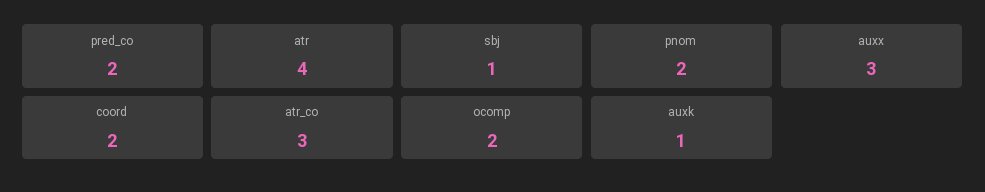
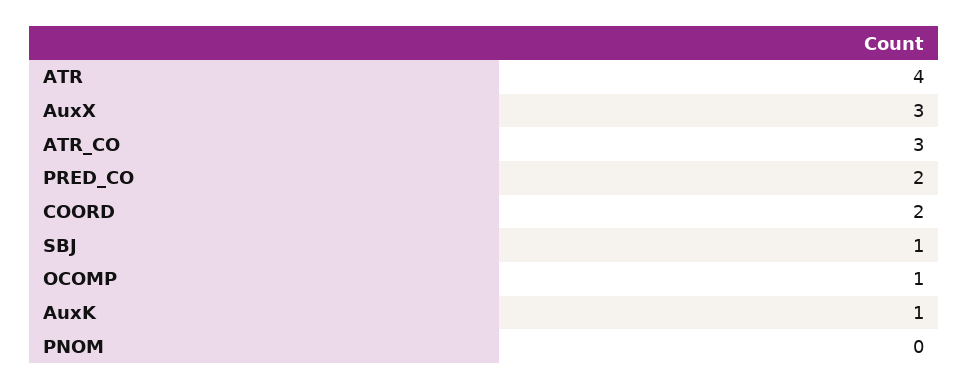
  {
    "pred_co": 2,
    "atr": 4,
    "sbj": 1,
-   "pnom": 2,
+   "pnom": 0,
    "auxx": 3,
    "coord": 2,
    "atr_co": 3,
-   "ocomp": 2,
+   "ocomp": 1,
    "auxk": 1
  }

